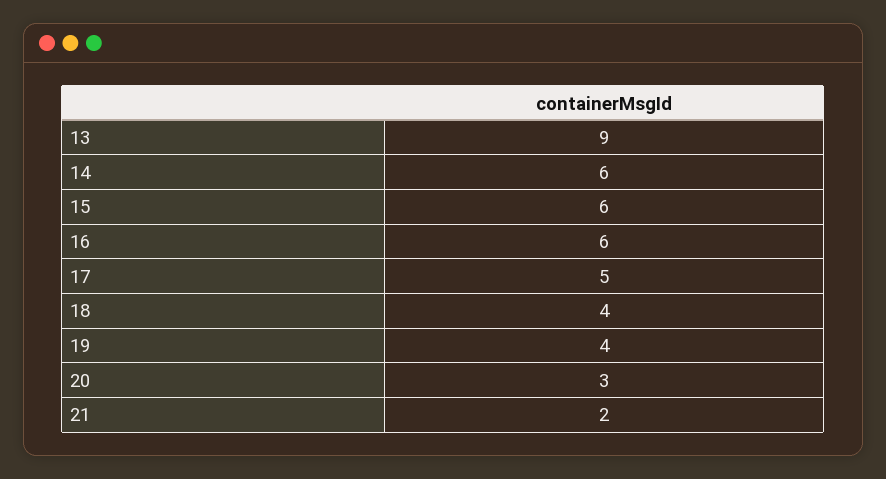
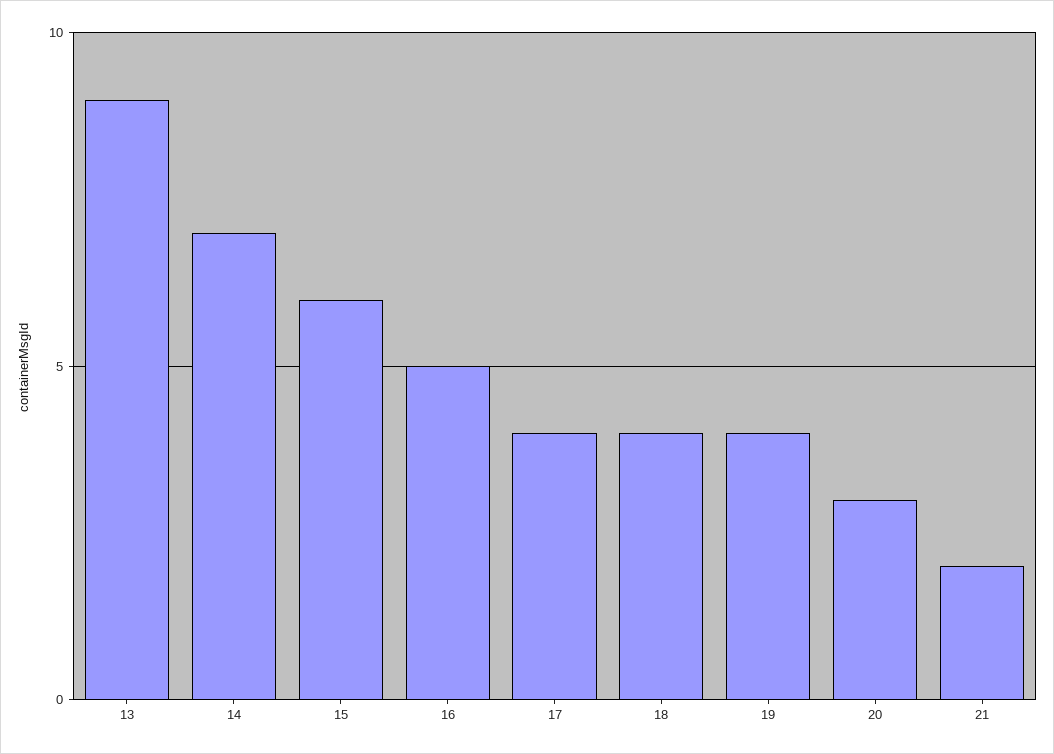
  {
    "13": 9,
-   "14": 6,
+   "14": 7,
    "15": 6,
-   "16": 6,
+   "16": 5,
-   "17": 5,
+   "17": 4,
    "18": 4,
    "19": 4,
    "20": 3,
    "21": 2
  }

